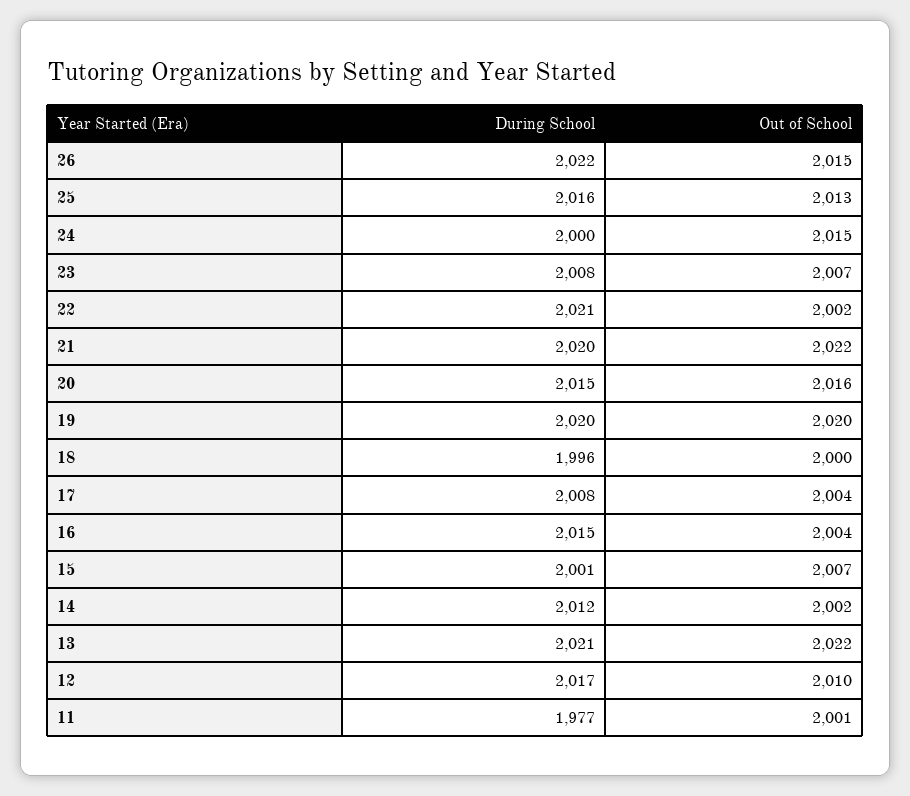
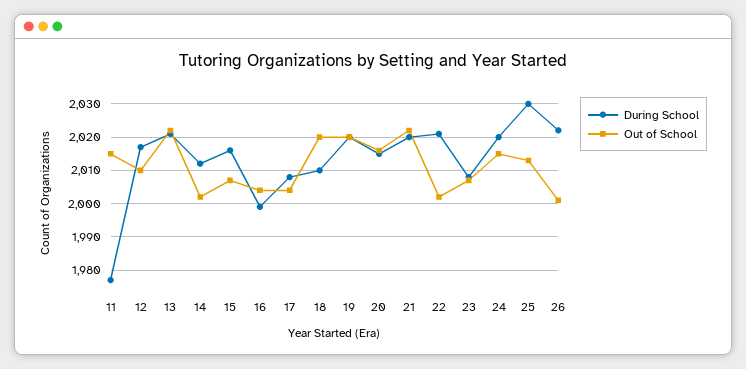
  {
    "During School": {
      "26": 2022,
-     "25": 2016,
+     "25": 2030,
-     "24": 2000,
+     "24": 2020,
      "23": 2008,
      "22": 2021,
      "21": 2020,
      "20": 2015,
      "19": 2020,
-     "18": 1996,
+     "18": 2010,
      "17": 2008,
-     "16": 2015,
+     "16": 2000,
-     "15": 2001,
+     "15": 2015,
      "14": 2012,
      "13": 2021,
      "12": 2017,
      "11": 1977
    },
    "Out of School": {
-     "26": 2015,
+     "26": 2000,
      "25": 2013,
      "24": 2015,
      "23": 2007,
      "22": 2002,
      "21": 2022,
      "20": 2016,
      "19": 2020,
-     "18": 2000,
+     "18": 2020,
      "17": 2004,
      "16": 2004,
      "15": 2007,
      "14": 2002,
      "13": 2022,
      "12": 2010,
-     "11": 2001
+     "11": 2015
    }
  }

